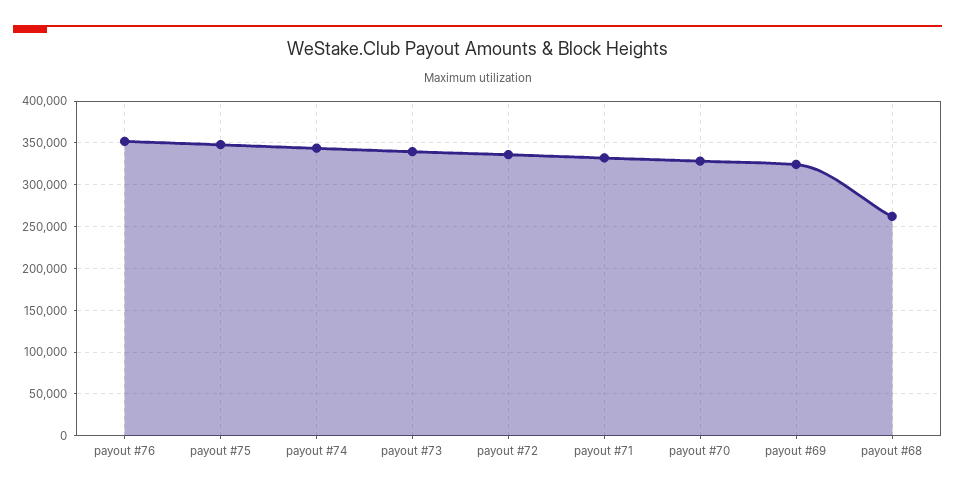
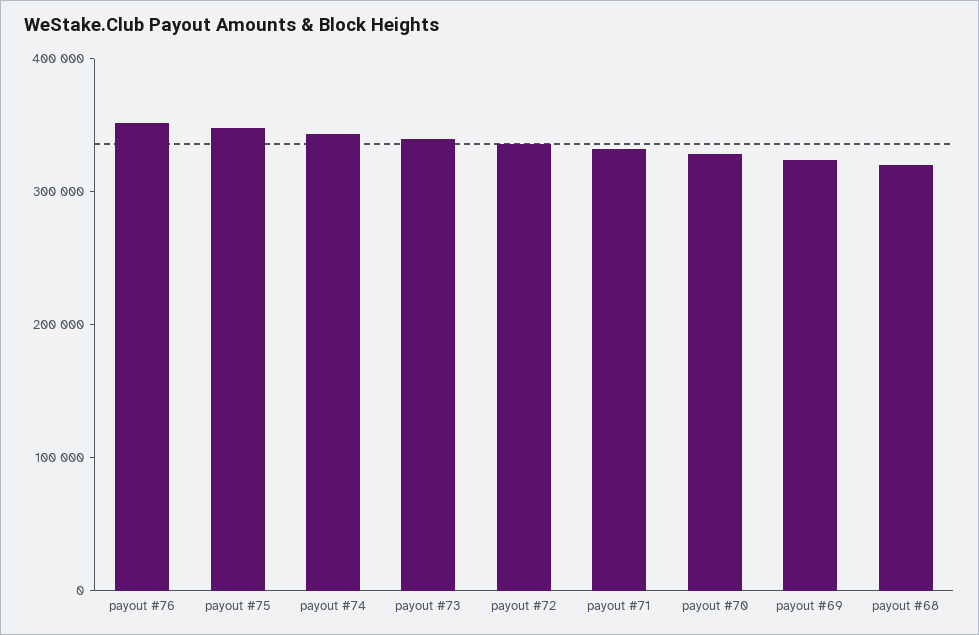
  {
    "payout #76": 350000,
    "payout #75": 350000,
    "payout #74": 340000,
    "payout #73": 340000,
    "payout #72": 340000,
    "payout #71": 330000,
    "payout #70": 330000,
    "payout #69": 320000,
-   "payout #68": 260000
+   "payout #68": 320000
  }

